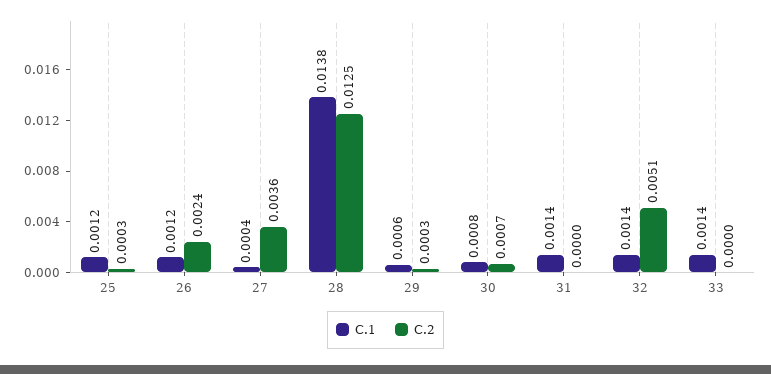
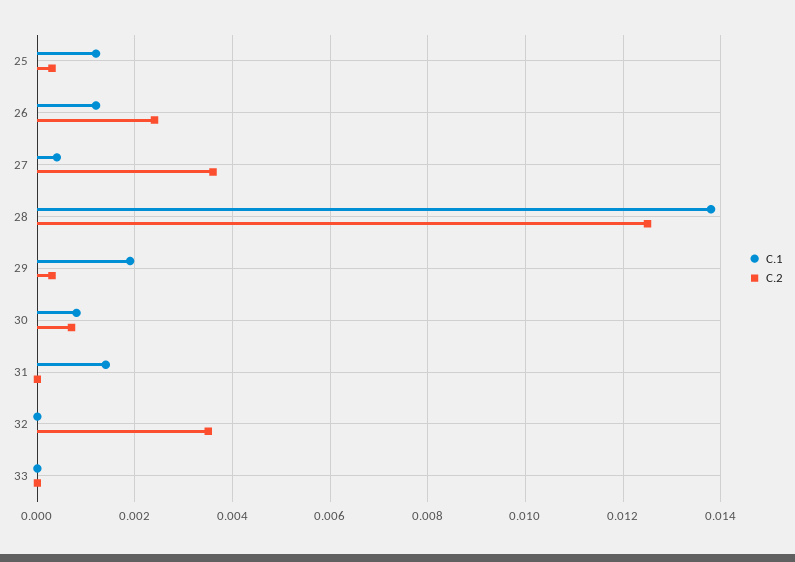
  {
    "C.1": {
      "25": 0.0012,
      "26": 0.0012,
      "27": 0.0004,
      "28": 0.0138,
-     "29": 0.0006,
+     "29": 0.002,
      "30": 0.0008,
      "31": 0.0014,
-     "32": 0.0014,
+     "32": 0,
-     "33": 0.0014
+     "33": 0
    },
    "C.2": {
      "25": 0.0003,
      "26": 0.0024,
      "27": 0.0036,
      "28": 0.0125,
      "29": 0.0003,
      "30": 0.0007,
      "31": 0,
-     "32": 0.0051,
+     "32": 0.0035,
      "33": 0
    }
  }

